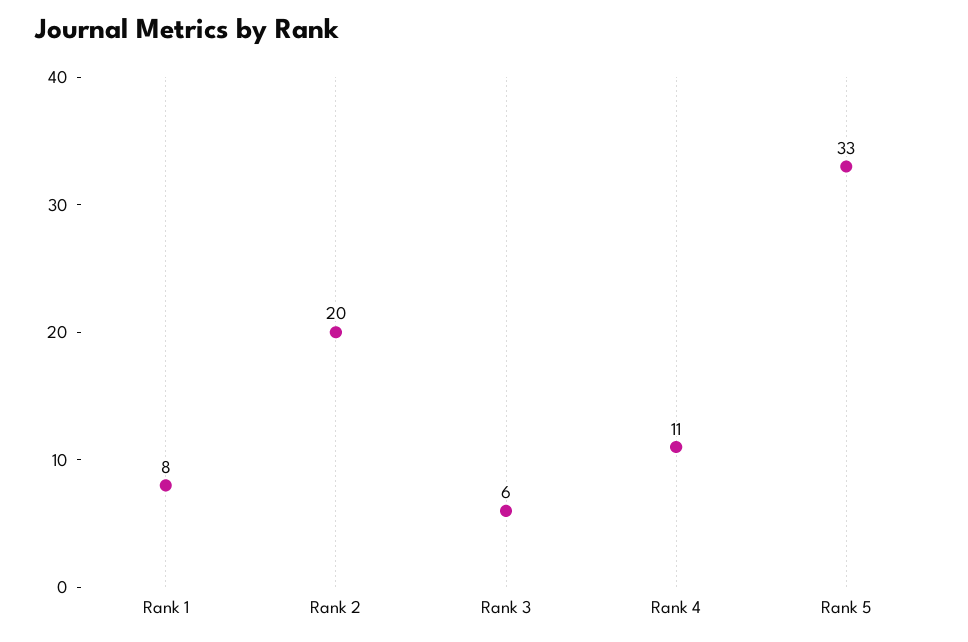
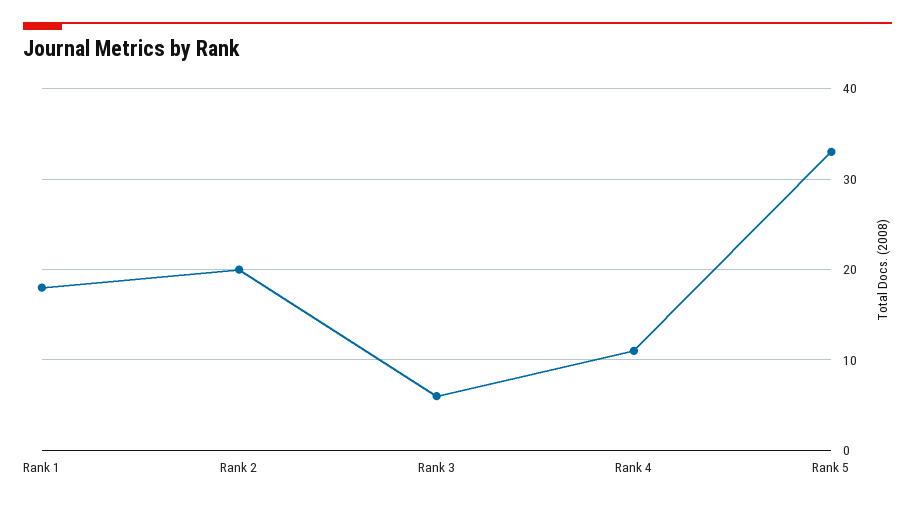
  {
-   "Rank 1": 8,
+   "Rank 1": 18,
    "Rank 2": 20,
    "Rank 3": 6,
    "Rank 4": 11,
    "Rank 5": 33
  }

